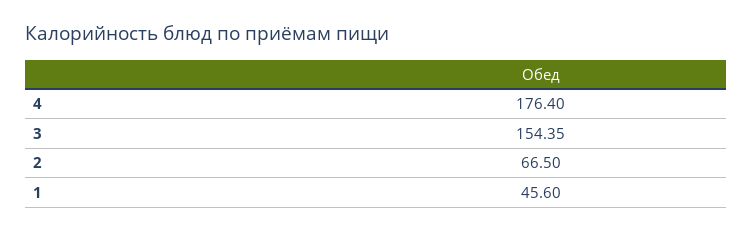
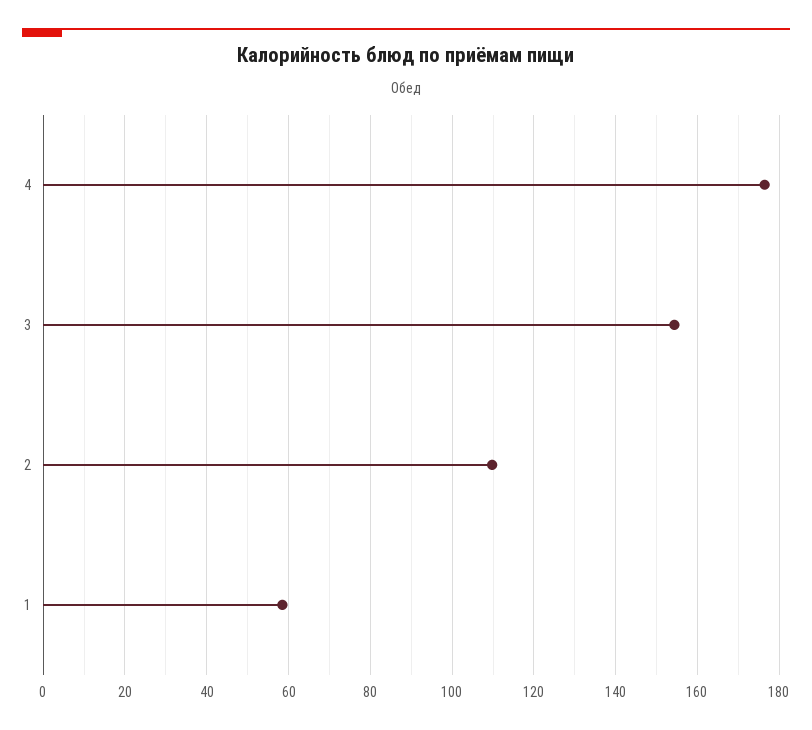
  {
    "4": 176.4,
    "3": 154.35,
-   "2": 66.5,
+   "2": 110,
-   "1": 45.6
+   "1": 58
  }

